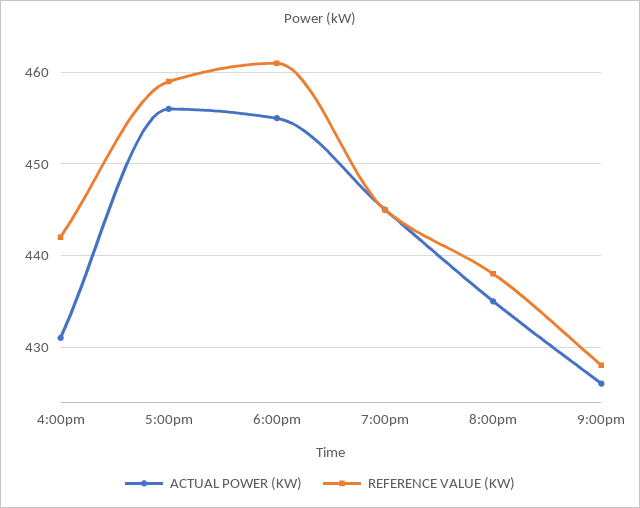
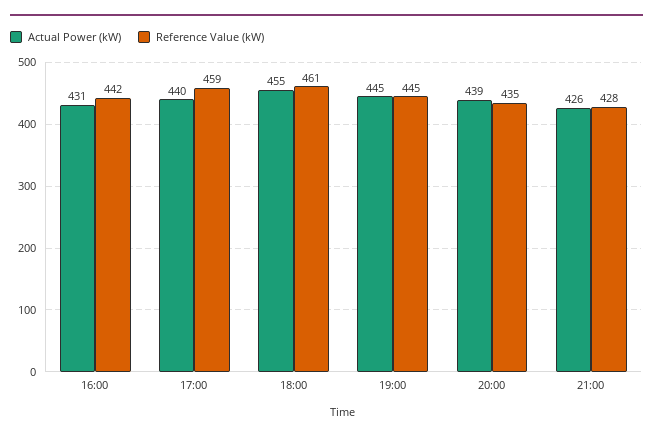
  {
    "ACTUAL POWER (KW)": {
      "4:00pm": 431,
-     "5:00pm": 456,
+     "5:00pm": 440,
      "6:00pm": 455,
      "7:00pm": 445,
-     "8:00pm": 435,
+     "8:00pm": 439,
      "9:00pm": 426
    },
    "REFERENCE VALUE (KW)": {
      "4:00pm": 442,
      "5:00pm": 459,
      "6:00pm": 461,
      "7:00pm": 445,
-     "8:00pm": 438,
+     "8:00pm": 435,
      "9:00pm": 428
    }
  }

